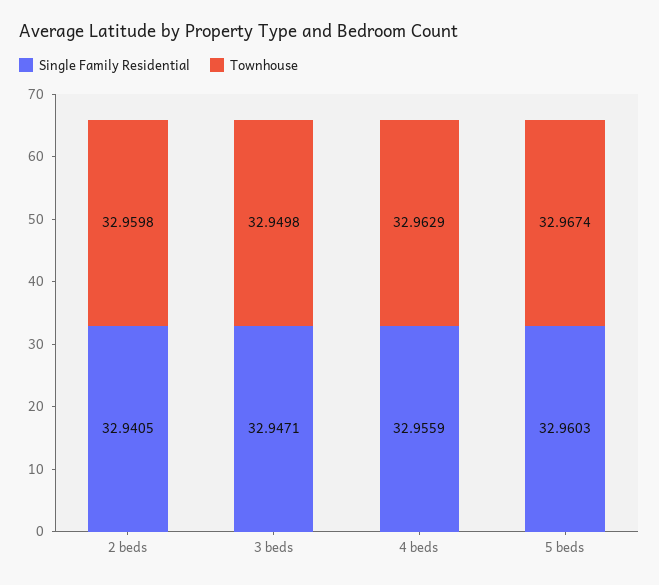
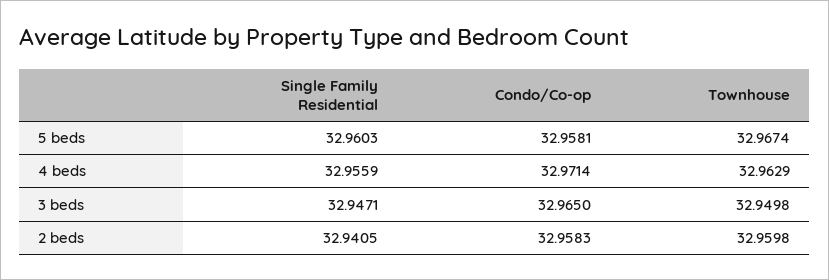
  {
    "Single Family Residential": {
      "2 beds": 32.9405,
      "3 beds": 32.9471,
      "4 beds": 32.9559,
      "5 beds": 32.9603
    },
    "Townhouse": {
      "2 beds": 32.9598,
      "3 beds": 32.9498,
      "4 beds": 32.9629,
      "5 beds": 32.9674
-   }
+   },
+   "Condo/Co-op": {
+     "5 beds": 32.9581,
+     "4 beds": 32.9714,
+     "3 beds": 32.965,
+     "2 beds": 32.9583
+   }
  }

